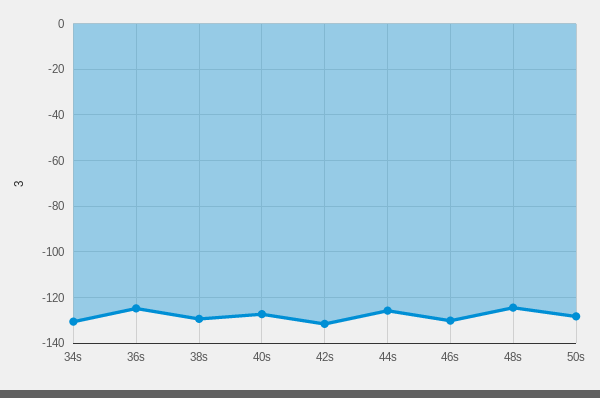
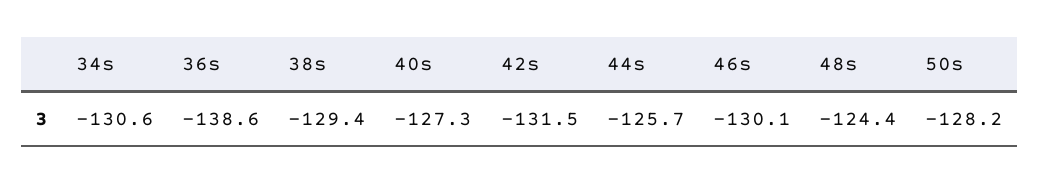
  {
    "34s": -130.6,
-   "36s": -125,
+   "36s": -138.6,
    "38s": -129.4,
    "40s": -127.3,
    "42s": -131.5,
    "44s": -125.7,
    "46s": -130.1,
    "48s": -124.4,
    "50s": -128.2
  }

